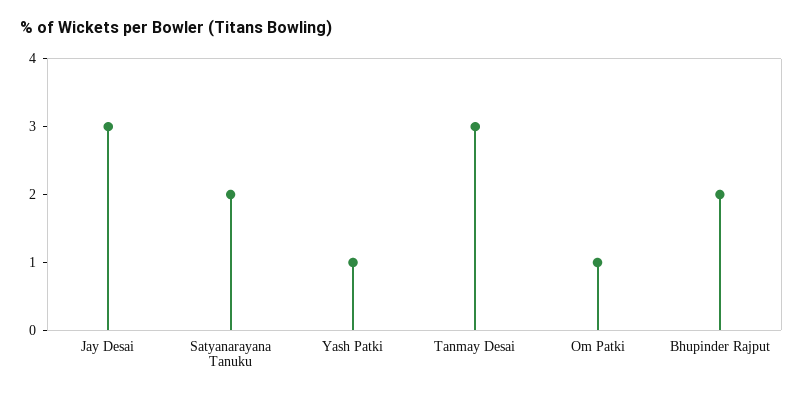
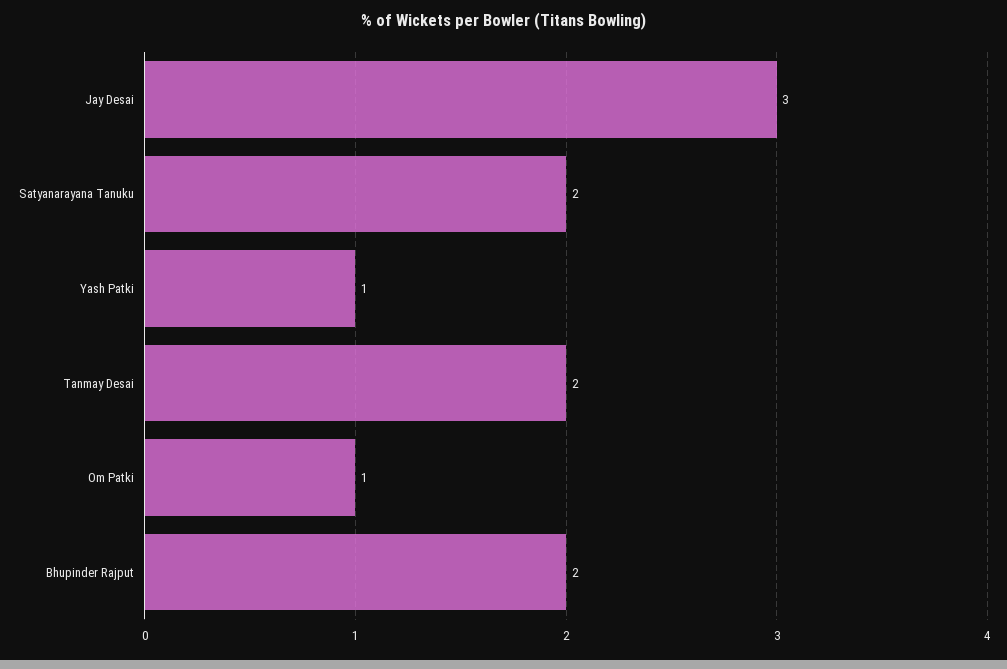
  {
    "Jay Desai": 3,
    "Satyanarayana Tanuku": 2,
    "Yash Patki": 1,
-   "Tanmay Desai": 3,
+   "Tanmay Desai": 2,
    "Om Patki": 1,
    "Bhupinder Rajput": 2
  }

